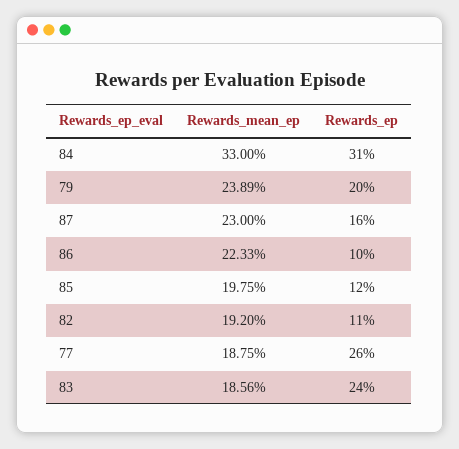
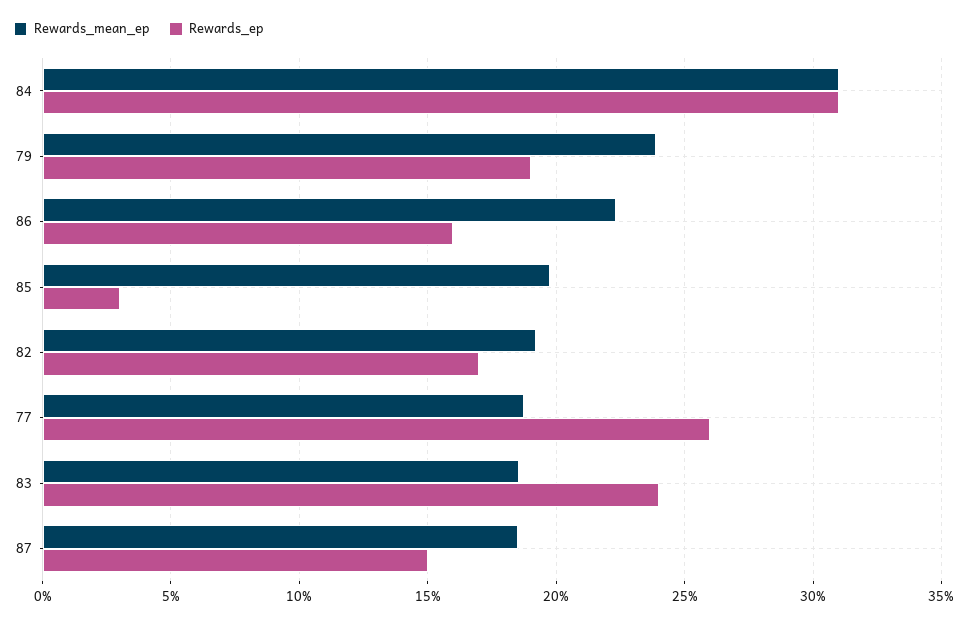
  {
    "Rewards_mean_ep": {
-     "84": 33,
+     "84": 31,
      "79": 23.89,
-     "87": 23,
+     "87": 18.5,
      "86": 22.33,
      "85": 19.75,
      "82": 19.2,
      "77": 18.75,
      "83": 18.56
    },
    "Rewards_ep": {
      "84": 31,
-     "79": 20,
+     "79": 19,
-     "87": 16,
+     "87": 15,
-     "86": 10,
+     "86": 16,
-     "85": 12,
+     "85": 3,
-     "82": 11,
+     "82": 17,
      "77": 26,
      "83": 24
    }
  }

